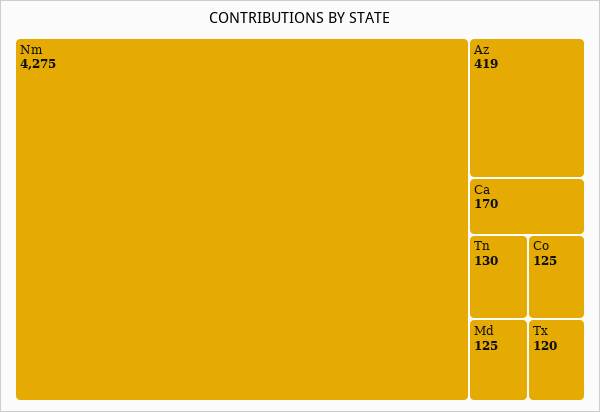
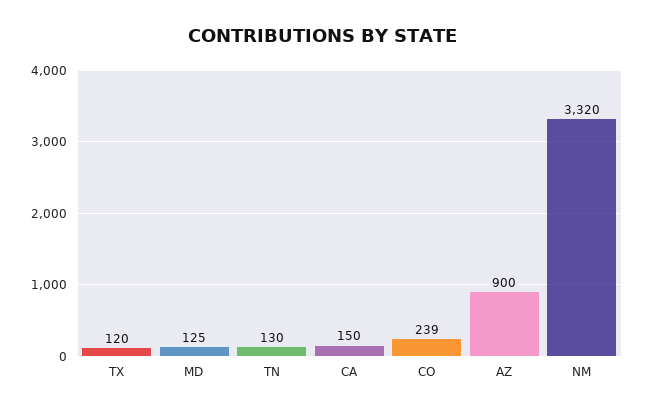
  {
-   "Nm": 4275,
+   "Nm": 3320,
-   "Az": 419,
+   "Az": 900,
-   "Ca": 170,
+   "Ca": 150,
    "Tn": 130,
-   "Co": 125,
+   "Co": 239,
    "Md": 125,
    "Tx": 120
  }

